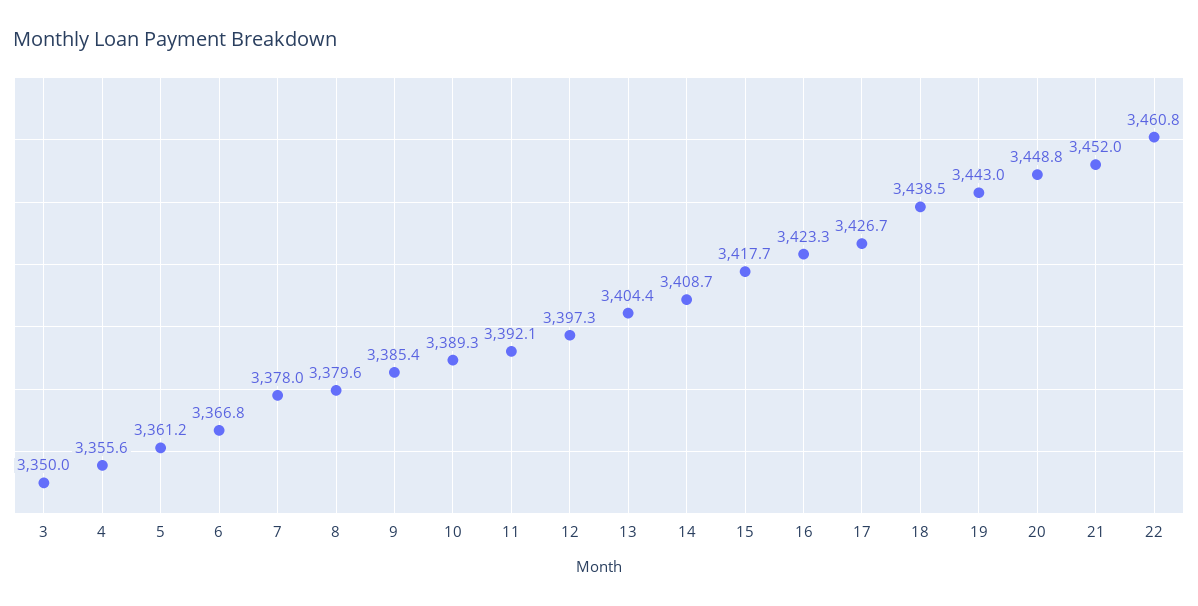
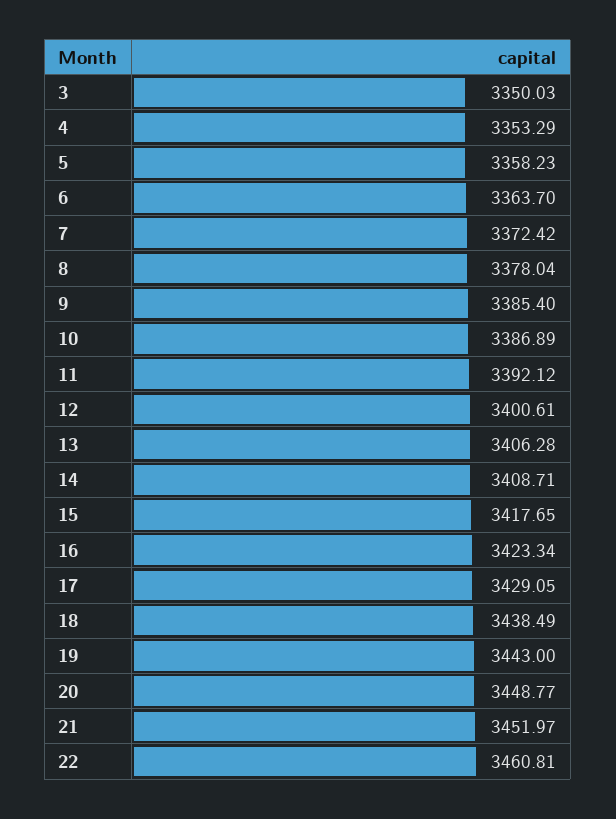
  {
    "3": 3350.03,
-   "4": 3355.6,
+   "4": 3353.29,
-   "5": 3361.2,
+   "5": 3358.23,
-   "6": 3366.8,
+   "6": 3363.7,
-   "7": 3378,
+   "7": 3372.42,
-   "8": 3379.6,
+   "8": 3378.04,
    "9": 3385.4,
-   "10": 3389.3,
+   "10": 3386.89,
    "11": 3392.12,
-   "12": 3397.3,
+   "12": 3400.61,
-   "13": 3404.4,
+   "13": 3406.28,
    "14": 3408.71,
    "15": 3417.65,
    "16": 3423.34,
-   "17": 3426.7,
+   "17": 3429.05,
    "18": 3438.49,
    "19": 3443,
    "20": 3448.77,
    "21": 3451.97,
    "22": 3460.81
  }

